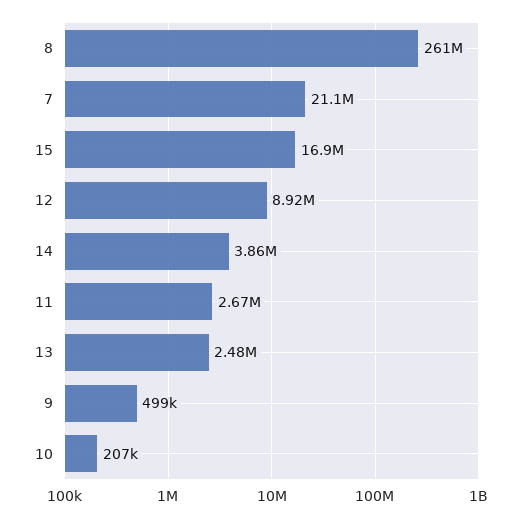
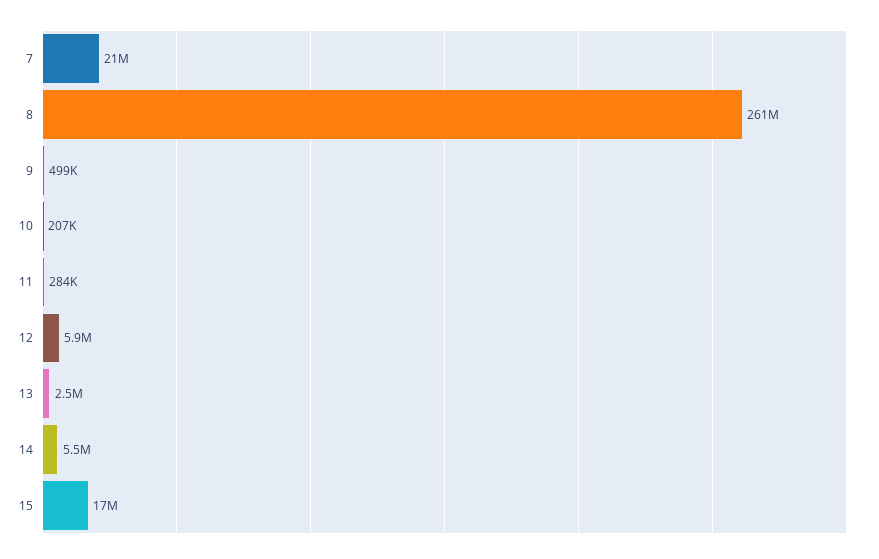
  {
    "8": 261000000,
    "7": 21100000,
    "15": 16900000,
-   "12": 8920000,
+   "12": 5900000,
-   "14": 3860000,
+   "14": 5500000,
-   "11": 2670000,
+   "11": 284000,
    "13": 2480000,
    "9": 499000,
    "10": 207000
  }

